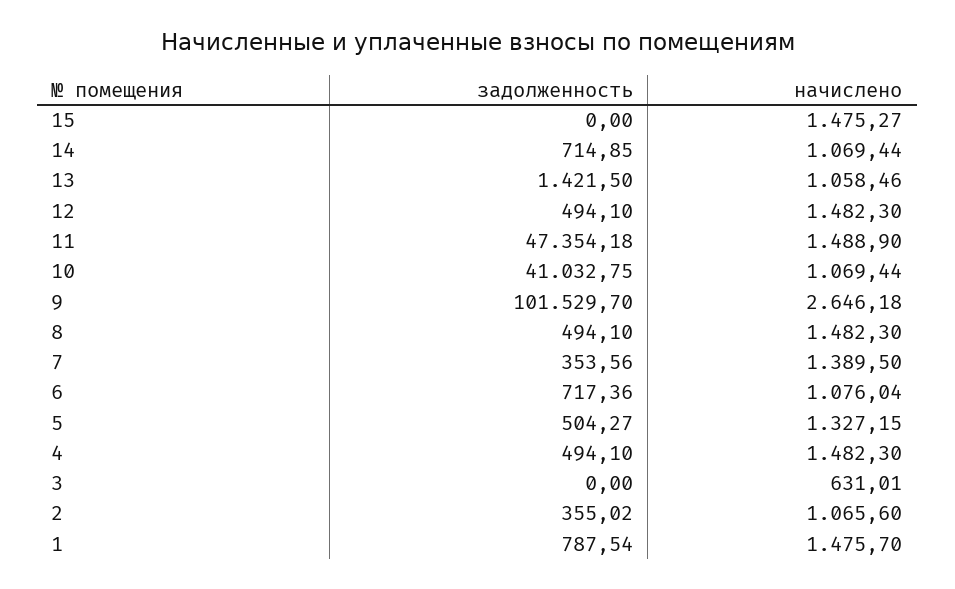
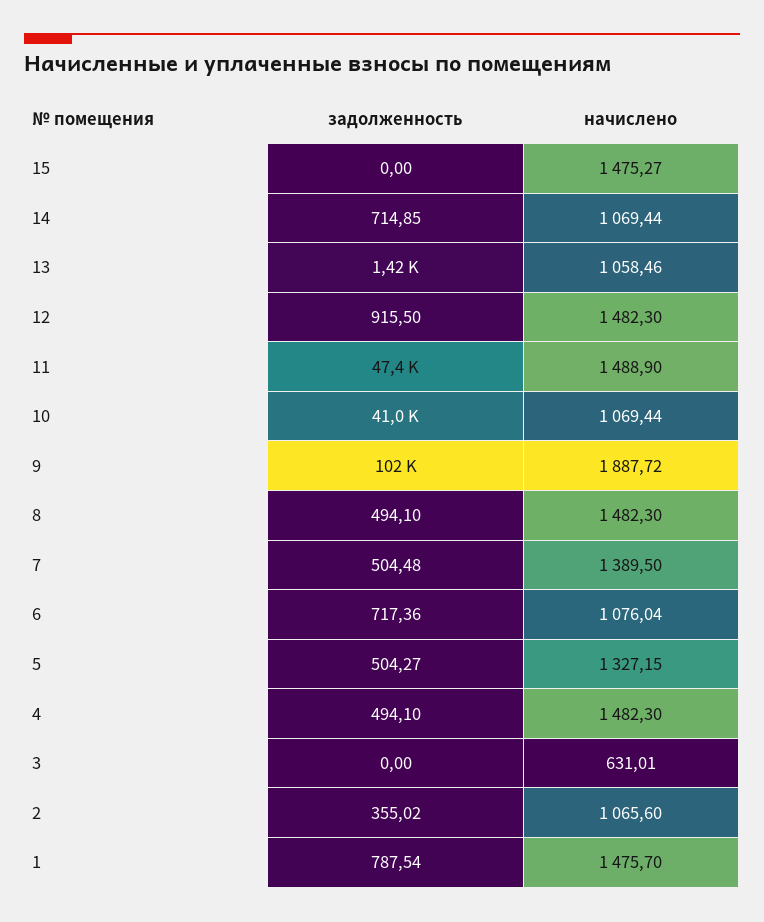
  {
    "задолженность": {
      "15": 0,
      "14": 714.85,
      "13": 1421.5,
-     "12": 494.1,
+     "12": 915.5,
      "11": 47354.18,
      "10": 41032.75,
      "9": 101529.7,
      "8": 494.1,
-     "7": 353.56,
+     "7": 504.48,
      "6": 717.36,
      "5": 504.27,
      "4": 494.1,
      "3": 0,
      "2": 355.02,
      "1": 787.54
    },
    "начислено": {
      "15": 1475.27,
      "14": 1069.44,
      "13": 1058.46,
      "12": 1482.3,
      "11": 1488.9,
      "10": 1069.44,
-     "9": 2646.18,
+     "9": 1887.72,
      "8": 1482.3,
      "7": 1389.5,
      "6": 1076.04,
      "5": 1327.15,
      "4": 1482.3,
      "3": 631.01,
      "2": 1065.6,
      "1": 1475.7
    }
  }

